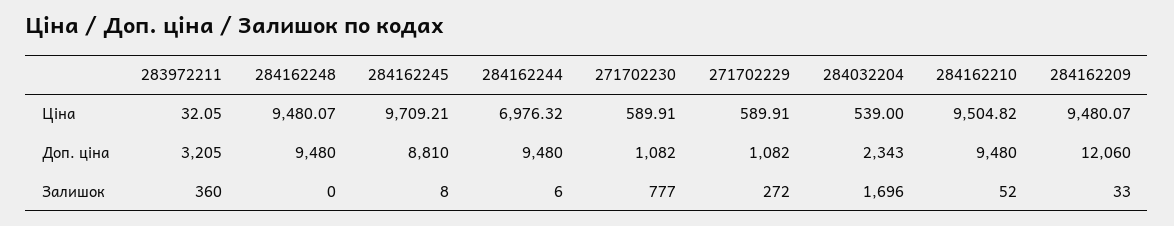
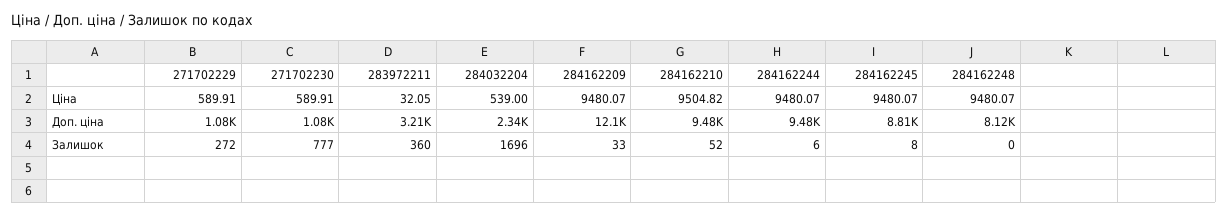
  {
    "283972211": {
      "Ціна": 32.05,
      "Доп. ціна": 3205,
      "Залишок": 360
    },
    "284162248": {
      "Ціна": 9480.07,
-     "Доп. ціна": 9480,
+     "Доп. ціна": 8120,
      "Залишок": 0
    },
    "284162245": {
-     "Ціна": 9709.21,
+     "Ціна": 9480.07,
      "Доп. ціна": 8810,
      "Залишок": 8
    },
    "284162244": {
-     "Ціна": 6976.32,
+     "Ціна": 9480.07,
      "Доп. ціна": 9480,
      "Залишок": 6
    },
    "271702230": {
      "Ціна": 589.91,
      "Доп. ціна": 1082,
      "Залишок": 777
    },
    "271702229": {
      "Ціна": 589.91,
      "Доп. ціна": 1082,
      "Залишок": 272
    },
    "284032204": {
      "Ціна": 539,
      "Доп. ціна": 2343,
      "Залишок": 1696
    },
    "284162210": {
      "Ціна": 9504.82,
      "Доп. ціна": 9480,
      "Залишок": 52
    },
    "284162209": {
      "Ціна": 9480.07,
      "Доп. ціна": 12060,
      "Залишок": 33
    }
  }

